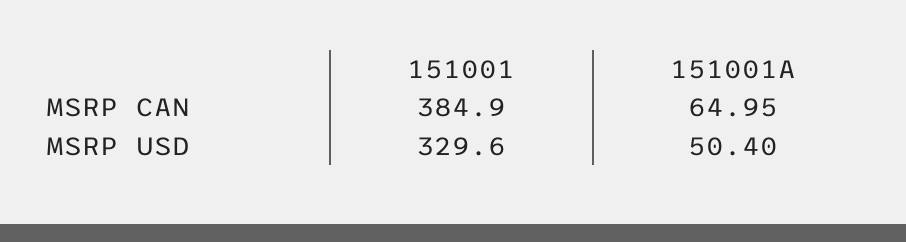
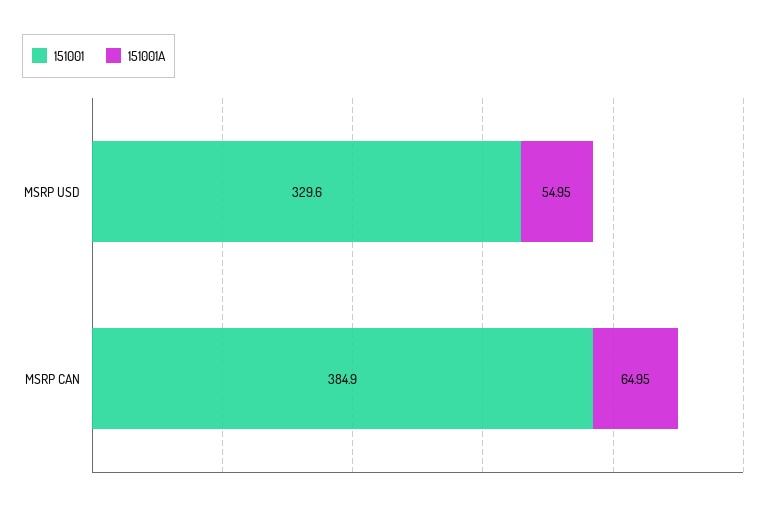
  {
    "151001": {
      "MSRP CAN": 384.9,
      "MSRP USD": 329.6
    },
    "151001A": {
      "MSRP CAN": 64.95,
-     "MSRP USD": 50.4
+     "MSRP USD": 54.95
    }
  }

